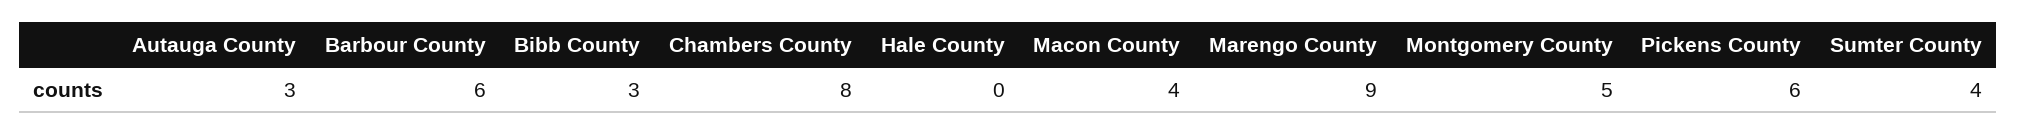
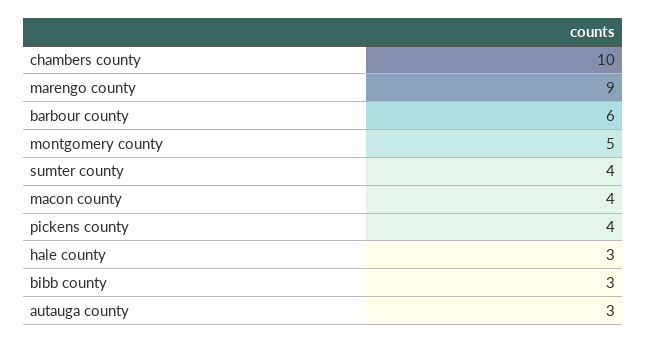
  {
    "Autauga County": 3,
    "Barbour County": 6,
    "Bibb County": 3,
-   "Chambers County": 8,
+   "Chambers County": 10,
-   "Hale County": 0,
+   "Hale County": 3,
    "Macon County": 4,
    "Marengo County": 9,
    "Montgomery County": 5,
-   "Pickens County": 6,
+   "Pickens County": 4,
    "Sumter County": 4
  }

